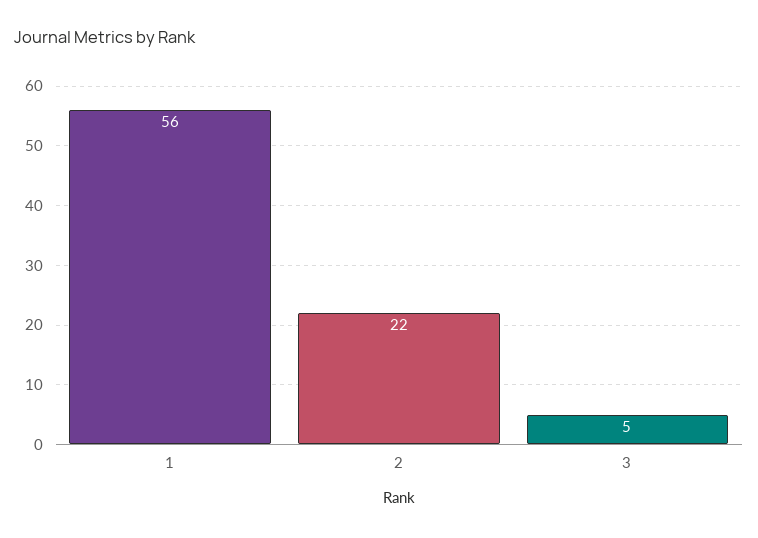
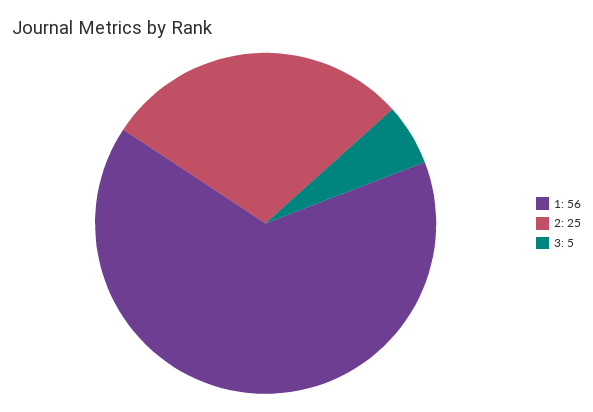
  {
    "1": 56,
-   "2": 22,
+   "2": 25,
    "3": 5
  }

